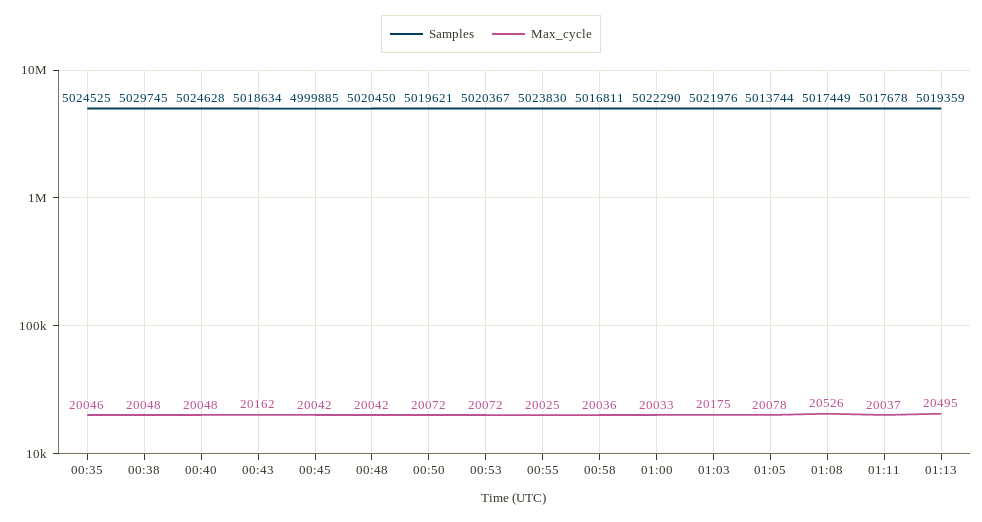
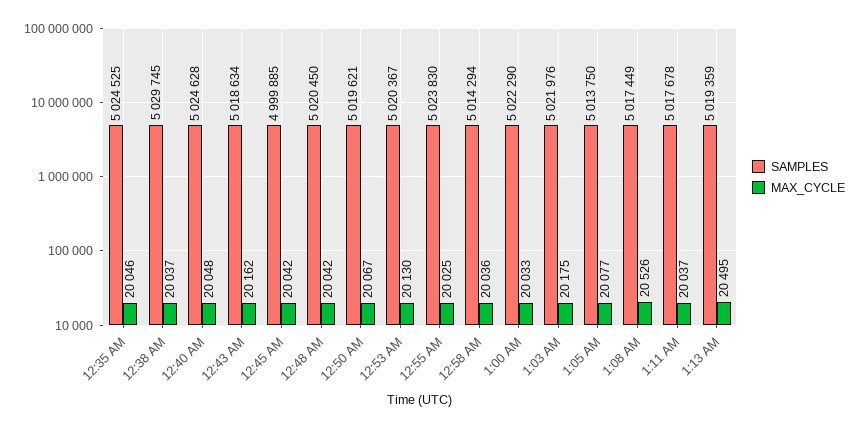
  {
    "Samples": {
      "00:35": 5024525,
      "00:38": 5029745,
      "00:40": 5024628,
      "00:43": 5018634,
      "00:45": 4999885,
      "00:48": 5020450,
      "00:50": 5019621,
      "00:53": 5020367,
      "00:55": 5023830,
-     "00:58": 5016811,
+     "00:58": 5014294,
      "01:00": 5022290,
      "01:03": 5021976,
-     "01:05": 5013744,
+     "01:05": 5013750,
      "01:08": 5017449,
      "01:11": 5017678,
      "01:13": 5019359
    },
    "Max_cycle": {
      "00:35": 20046,
-     "00:38": 20048,
+     "00:38": 20037,
      "00:40": 20048,
      "00:43": 20162,
      "00:45": 20042,
      "00:48": 20042,
-     "00:50": 20072,
+     "00:50": 20067,
-     "00:53": 20072,
+     "00:53": 20130,
      "00:55": 20025,
      "00:58": 20036,
      "01:00": 20033,
      "01:03": 20175,
-     "01:05": 20078,
+     "01:05": 20077,
      "01:08": 20526,
      "01:11": 20037,
      "01:13": 20495
    }
  }

